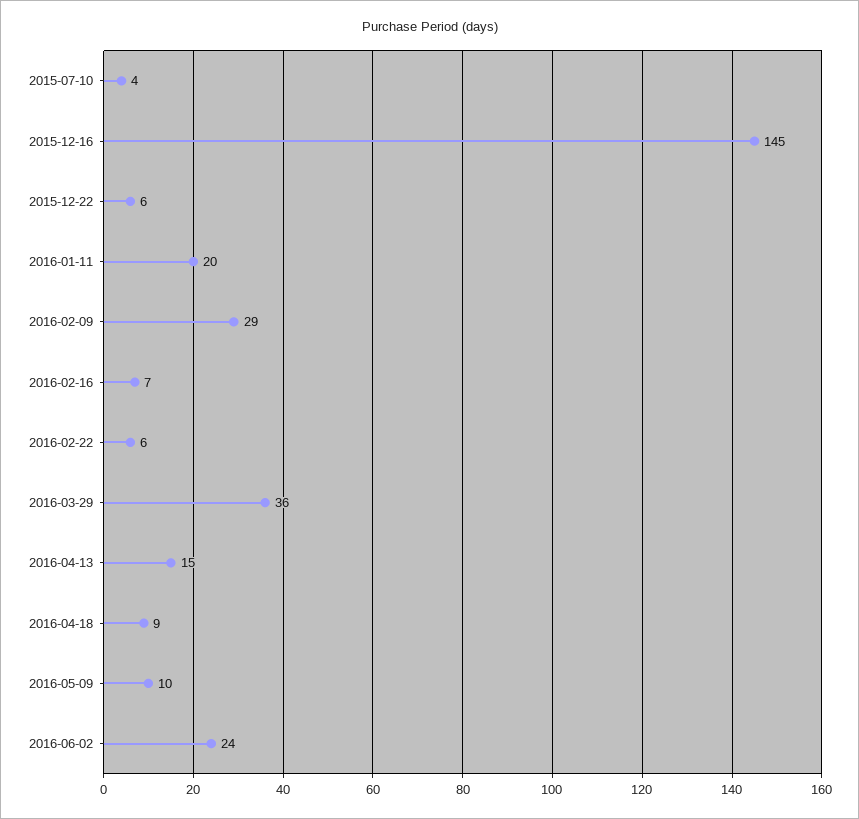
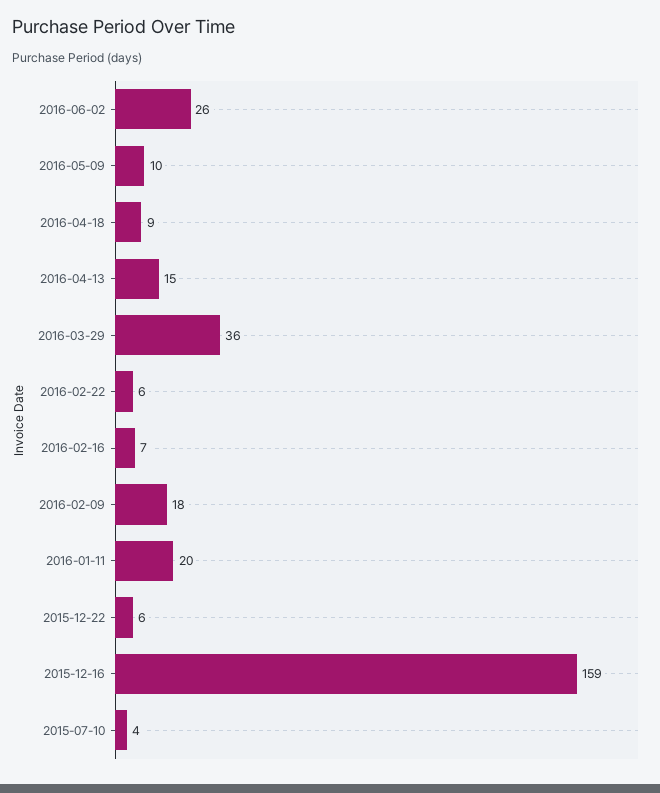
  {
    "2015-07-10": 4,
-   "2015-12-16": 145,
+   "2015-12-16": 159,
    "2015-12-22": 6,
    "2016-01-11": 20,
-   "2016-02-09": 29,
+   "2016-02-09": 18,
    "2016-02-16": 7,
    "2016-02-22": 6,
    "2016-03-29": 36,
    "2016-04-13": 15,
    "2016-04-18": 9,
    "2016-05-09": 10,
-   "2016-06-02": 24
+   "2016-06-02": 26
  }

